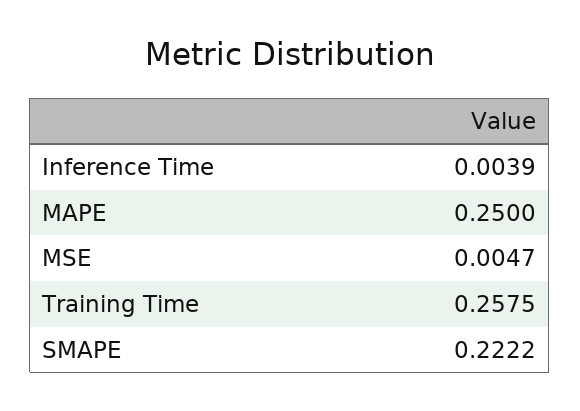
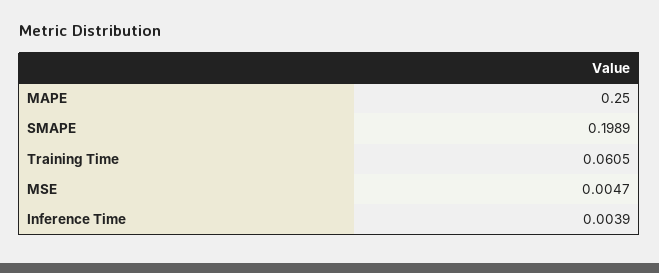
  {
    "Inference Time": 0.0039,
    "MAPE": 0.25,
    "MSE": 0.0047,
-   "Training Time": 0.2575,
+   "Training Time": 0.0605,
-   "SMAPE": 0.2222
+   "SMAPE": 0.1989
  }

